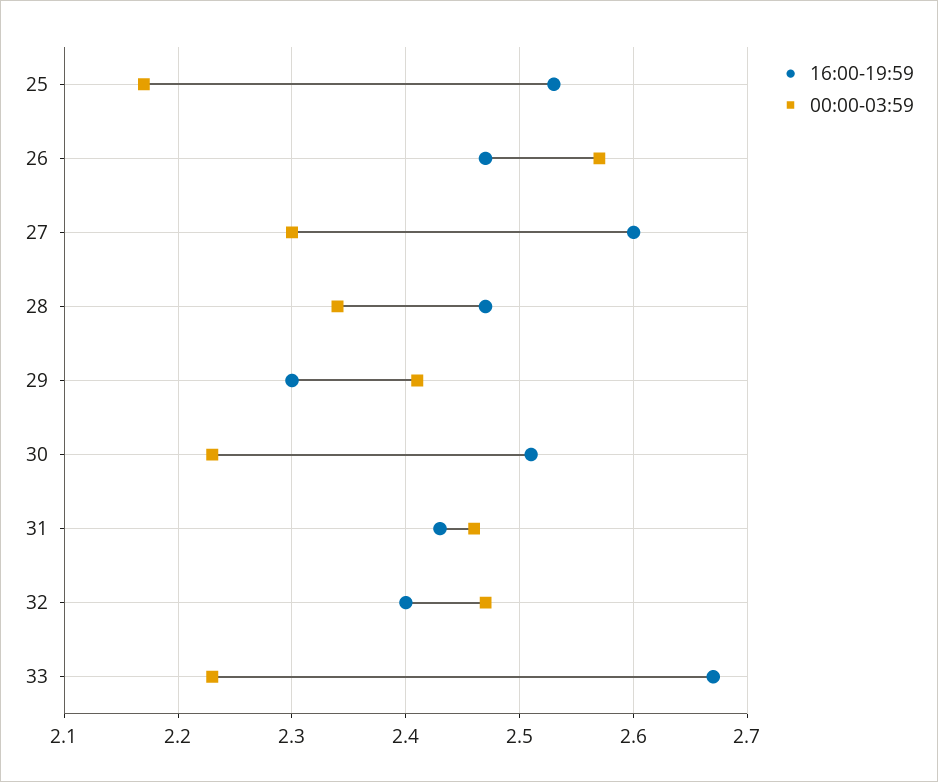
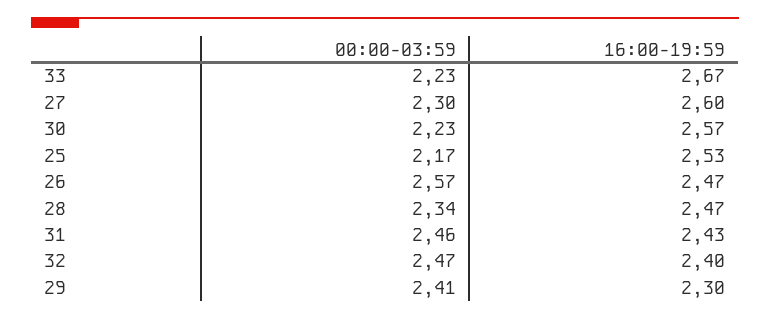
  {
    "16:00-19:59": {
      "25": 2.53,
      "26": 2.47,
      "27": 2.6,
      "28": 2.47,
      "29": 2.3,
-     "30": 2.51,
+     "30": 2.57,
      "31": 2.43,
      "32": 2.4,
      "33": 2.67
    },
    "00:00-03:59": {
      "25": 2.17,
      "26": 2.57,
      "27": 2.3,
      "28": 2.34,
      "29": 2.41,
      "30": 2.23,
      "31": 2.46,
      "32": 2.47,
      "33": 2.23
    }
  }

